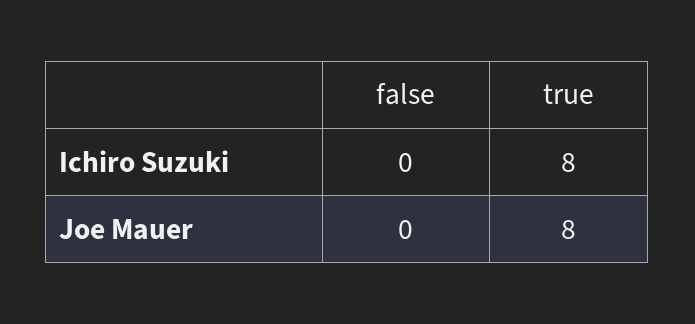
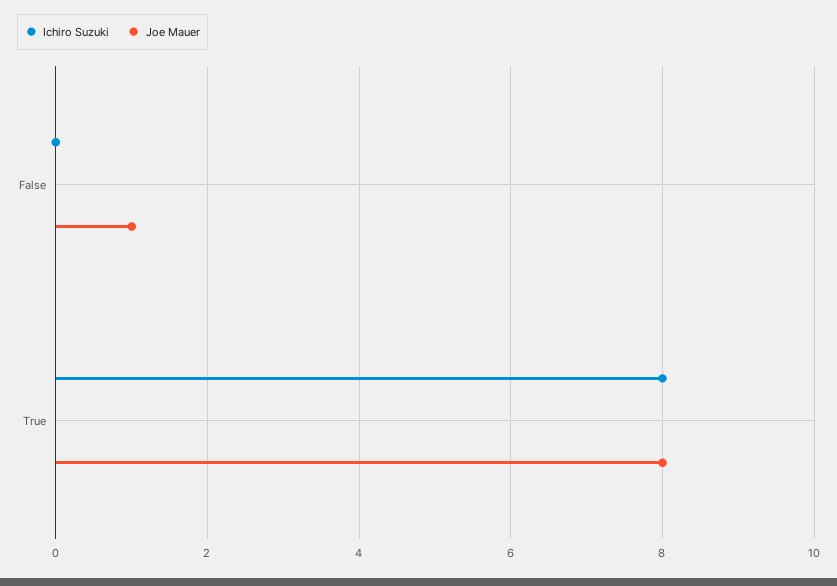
  {
    "Ichiro Suzuki": {
      "false": 0,
      "true": 8
    },
    "Joe Mauer": {
-     "false": 0,
+     "false": 1,
      "true": 8
    }
  }

